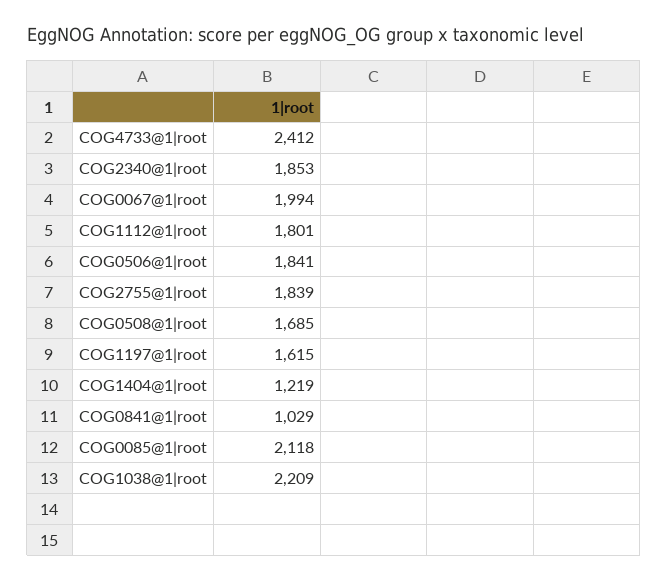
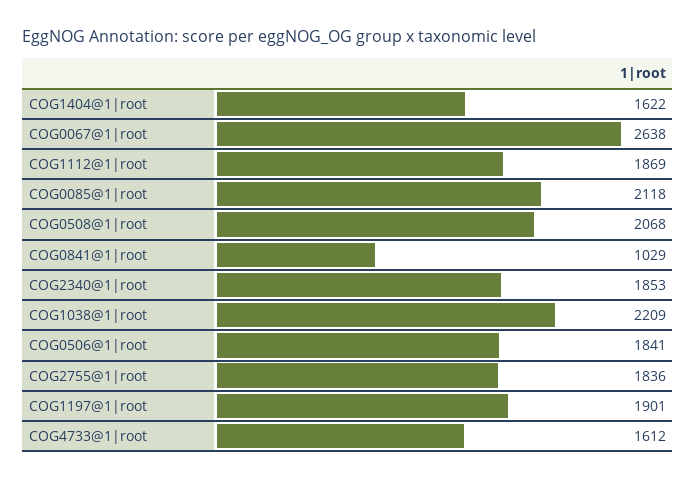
  {
-   "COG4733@1|root": 2412,
+   "COG4733@1|root": 1612,
    "COG2340@1|root": 1853,
-   "COG0067@1|root": 1994,
+   "COG0067@1|root": 2638,
-   "COG1112@1|root": 1801,
+   "COG1112@1|root": 1869,
    "COG0506@1|root": 1841,
-   "COG2755@1|root": 1839,
+   "COG2755@1|root": 1836,
-   "COG0508@1|root": 1685,
+   "COG0508@1|root": 2068,
-   "COG1197@1|root": 1615,
+   "COG1197@1|root": 1901,
-   "COG1404@1|root": 1219,
+   "COG1404@1|root": 1622,
    "COG0841@1|root": 1029,
    "COG0085@1|root": 2118,
    "COG1038@1|root": 2209
  }

